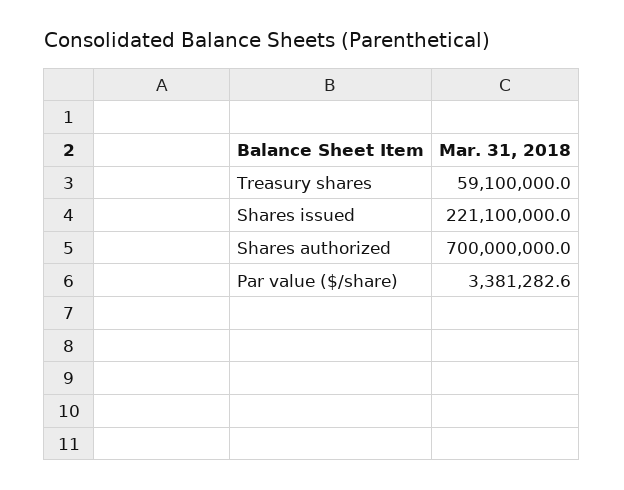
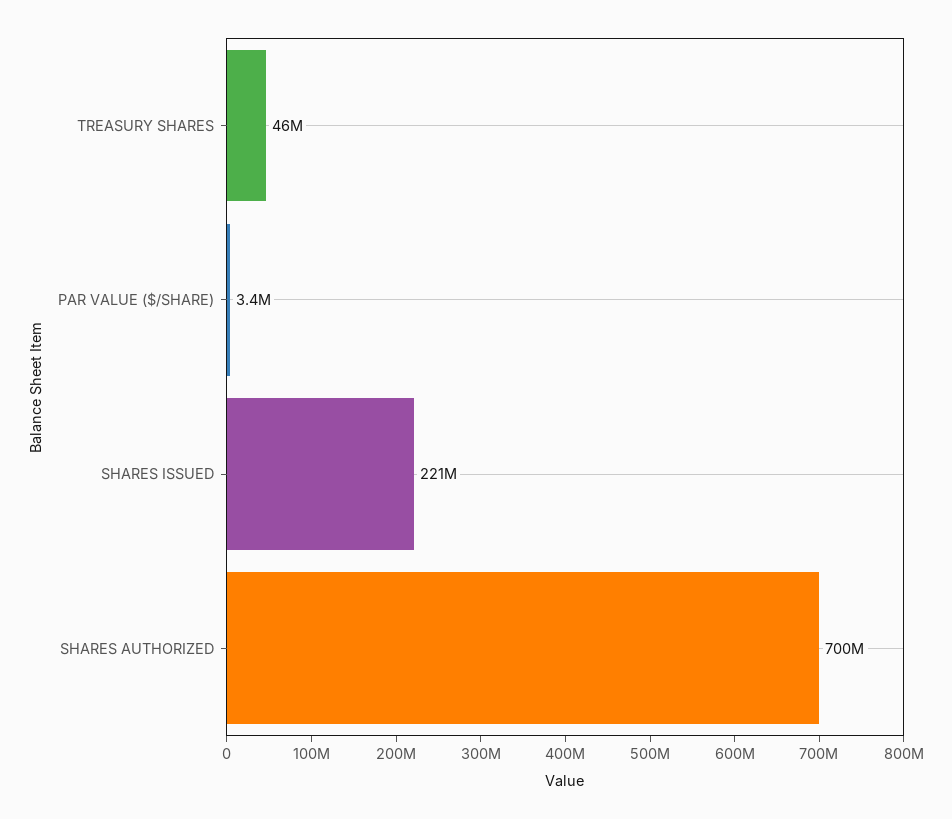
  {
-   "Treasury shares": 59100000,
+   "Treasury shares": 46000000,
    "Shares issued": 221100000,
    "Shares authorized": 700000000,
    "Par value ($/share)": 3381282.6
  }

